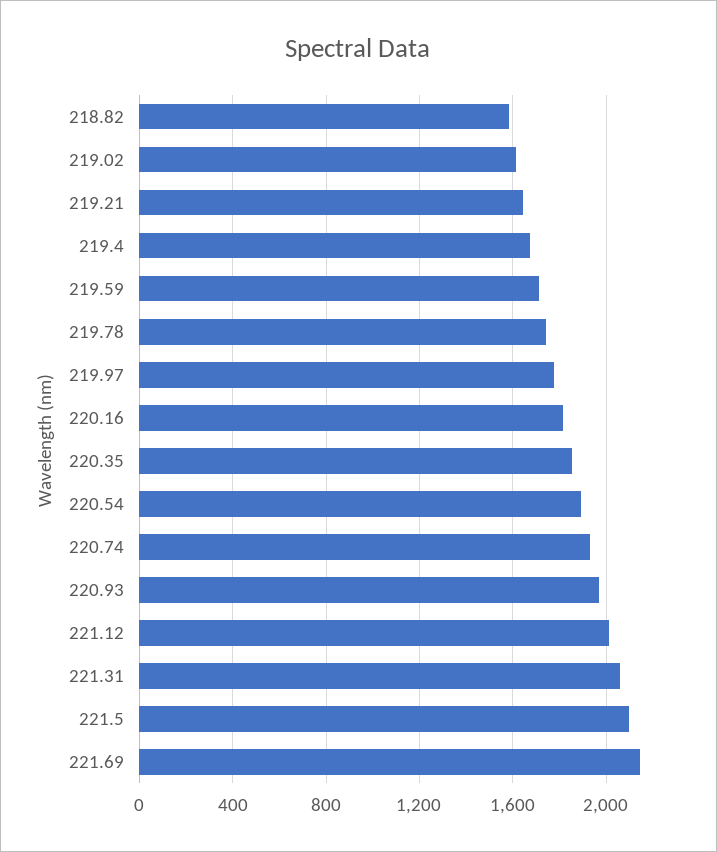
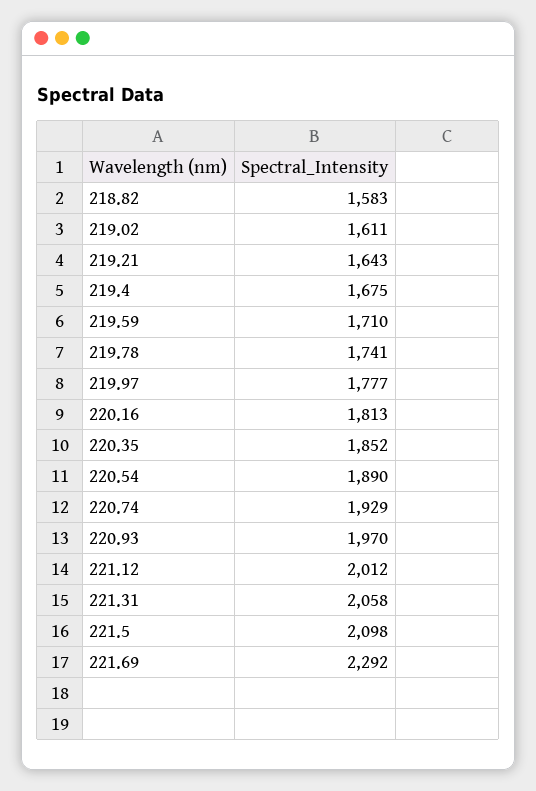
  {
    "218.82": 1583,
    "219.02": 1611,
    "219.21": 1643,
    "219.4": 1675,
    "219.59": 1710,
    "219.78": 1741,
    "219.97": 1777,
    "220.16": 1813,
    "220.35": 1852,
    "220.54": 1890,
    "220.74": 1929,
    "220.93": 1970,
    "221.12": 2012,
    "221.31": 2058,
    "221.5": 2098,
-   "221.69": 2150
+   "221.69": 2292
  }

